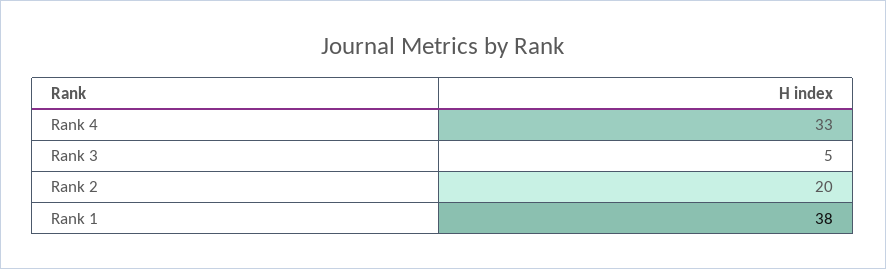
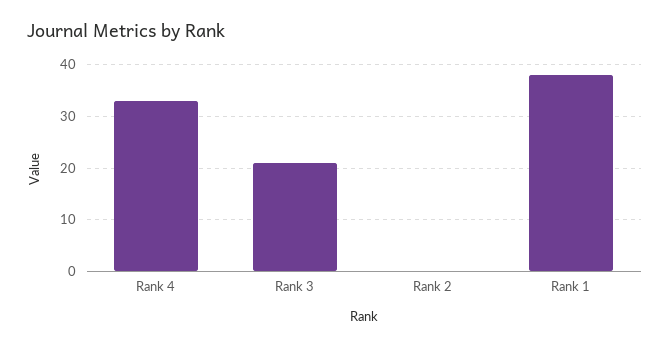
  {
    "Rank 4": 33,
-   "Rank 3": 5,
+   "Rank 3": 20,
-   "Rank 2": 20,
+   "Rank 2": 0,
    "Rank 1": 38
  }

